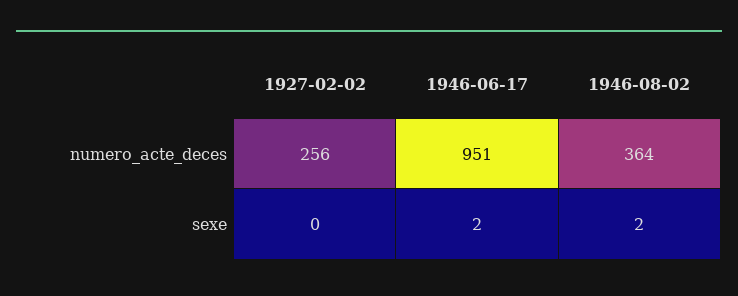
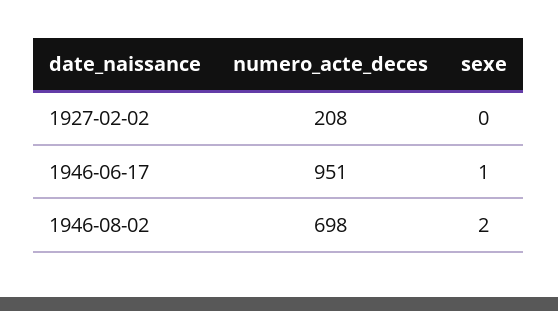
  {
    "1927-02-02": {
-     "numero_acte_deces": 256,
+     "numero_acte_deces": 208,
      "sexe": 0
    },
    "1946-06-17": {
      "numero_acte_deces": 951,
-     "sexe": 2
+     "sexe": 1
    },
    "1946-08-02": {
-     "numero_acte_deces": 364,
+     "numero_acte_deces": 698,
      "sexe": 2
    }
  }

